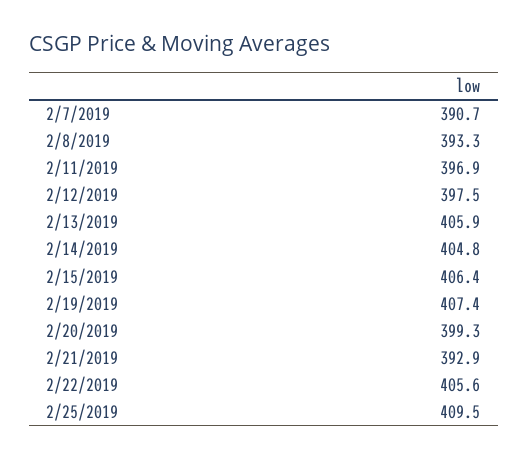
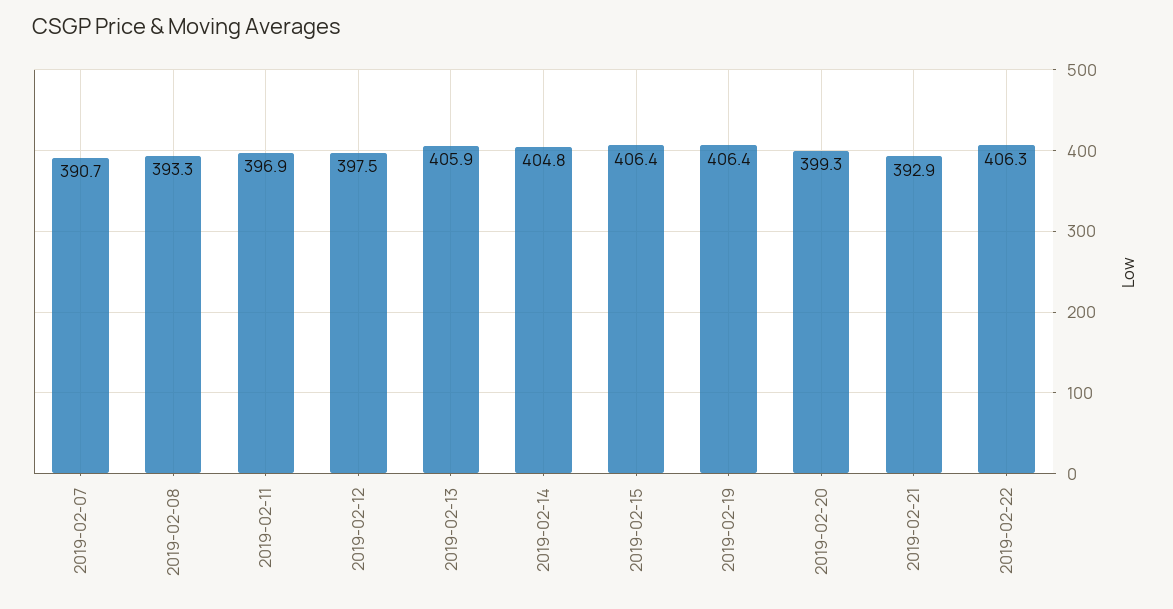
  {
    "2/7/2019": 390.7,
    "2/8/2019": 393.3,
    "2/11/2019": 396.9,
    "2/12/2019": 397.5,
    "2/13/2019": 405.9,
    "2/14/2019": 404.8,
    "2/15/2019": 406.4,
-   "2/19/2019": 407.4,
+   "2/19/2019": 406.4,
    "2/20/2019": 399.3,
    "2/21/2019": 392.9,
-   "2/22/2019": 405.6,
+   "2/22/2019": 406.3
-   "2/25/2019": 409.5
  }

